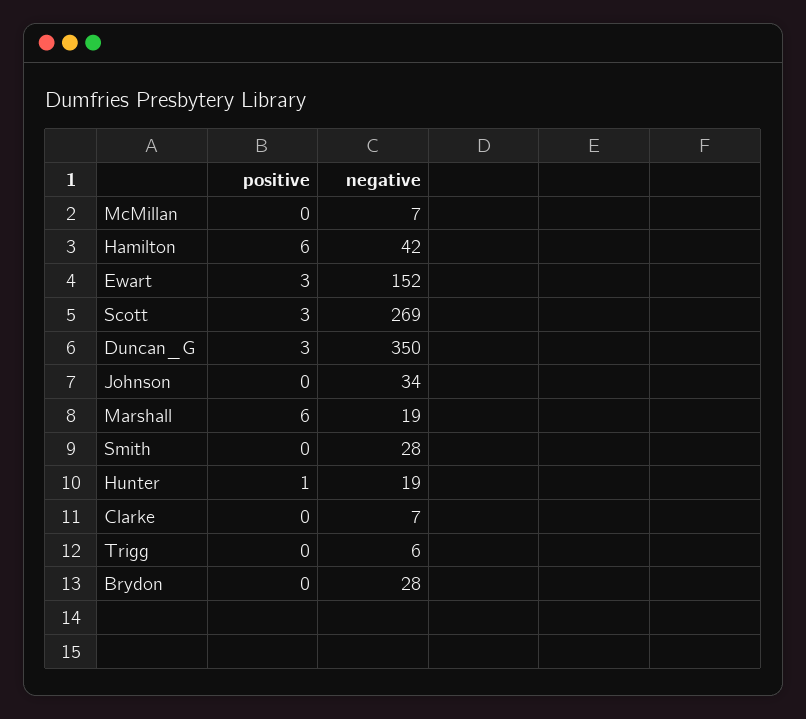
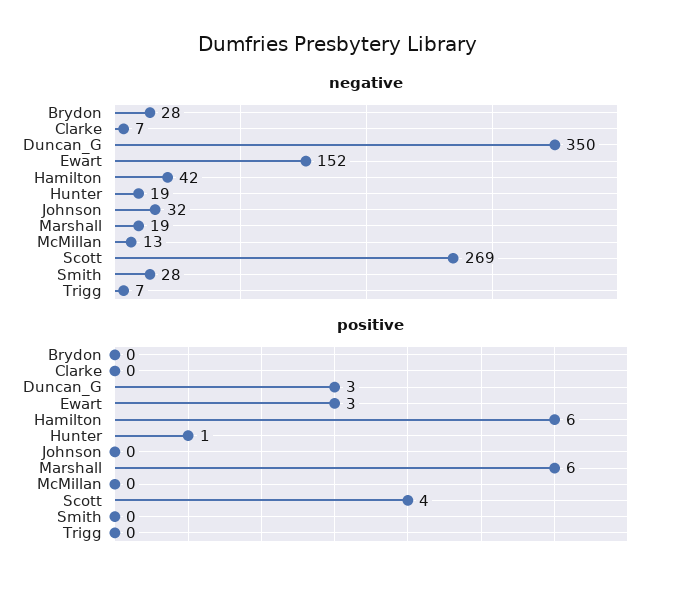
  {
    "positive": {
      "McMillan": 0,
      "Hamilton": 6,
      "Ewart": 3,
-     "Scott": 3,
+     "Scott": 4,
      "Duncan_G": 3,
      "Johnson": 0,
      "Marshall": 6,
      "Smith": 0,
      "Hunter": 1,
      "Clarke": 0,
      "Trigg": 0,
      "Brydon": 0
    },
    "negative": {
-     "McMillan": 7,
+     "McMillan": 13,
      "Hamilton": 42,
      "Ewart": 152,
      "Scott": 269,
      "Duncan_G": 350,
-     "Johnson": 34,
+     "Johnson": 32,
      "Marshall": 19,
      "Smith": 28,
      "Hunter": 19,
      "Clarke": 7,
-     "Trigg": 6,
+     "Trigg": 7,
      "Brydon": 28
    }
  }

